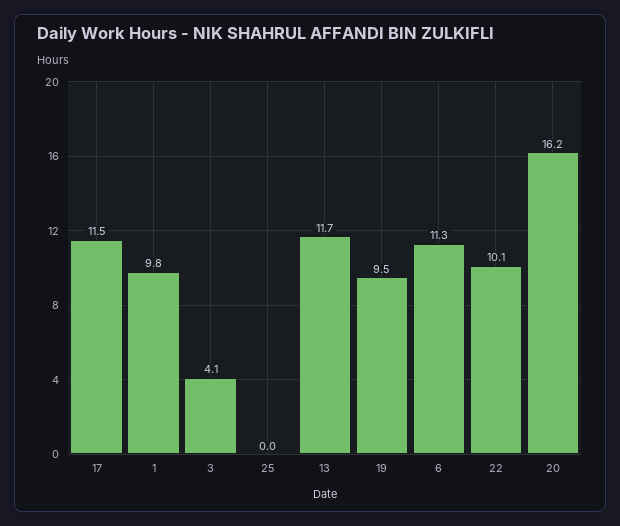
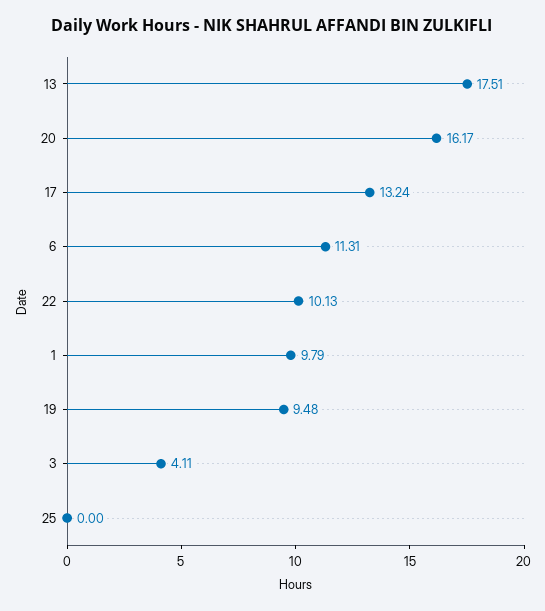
  {
-   "17": 11.5,
+   "17": 13.24,
    "1": 9.79,
    "3": 4.11,
    "25": 0,
-   "13": 11.7,
+   "13": 17.51,
    "19": 9.48,
    "6": 11.31,
    "22": 10.13,
    "20": 16.17
  }

